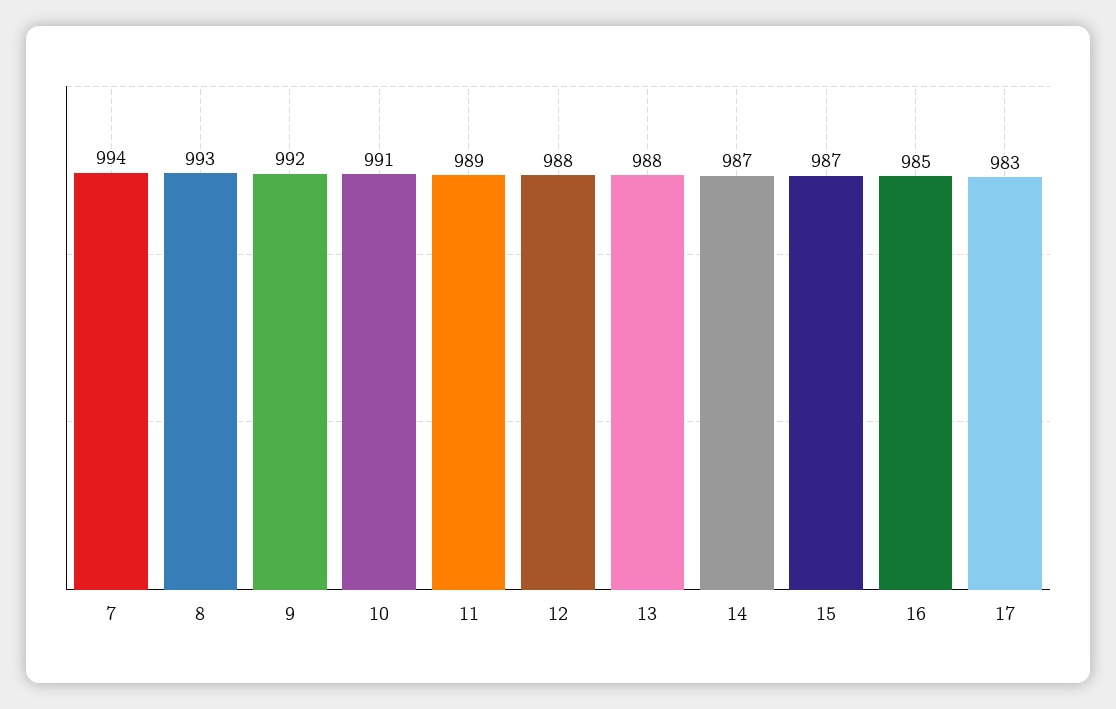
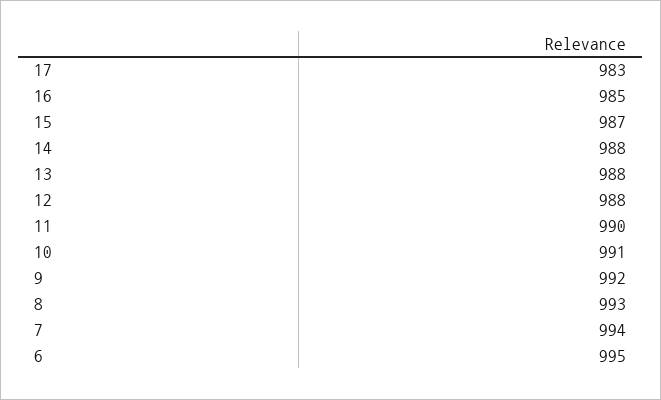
  {
    "7": 994,
    "8": 993,
    "9": 992,
    "10": 991,
-   "11": 989,
+   "11": 990,
    "12": 988,
    "13": 988,
-   "14": 987,
+   "14": 988,
    "15": 987,
    "16": 985,
-   "17": 983
+   "17": 983,
+   "6": 995
  }

